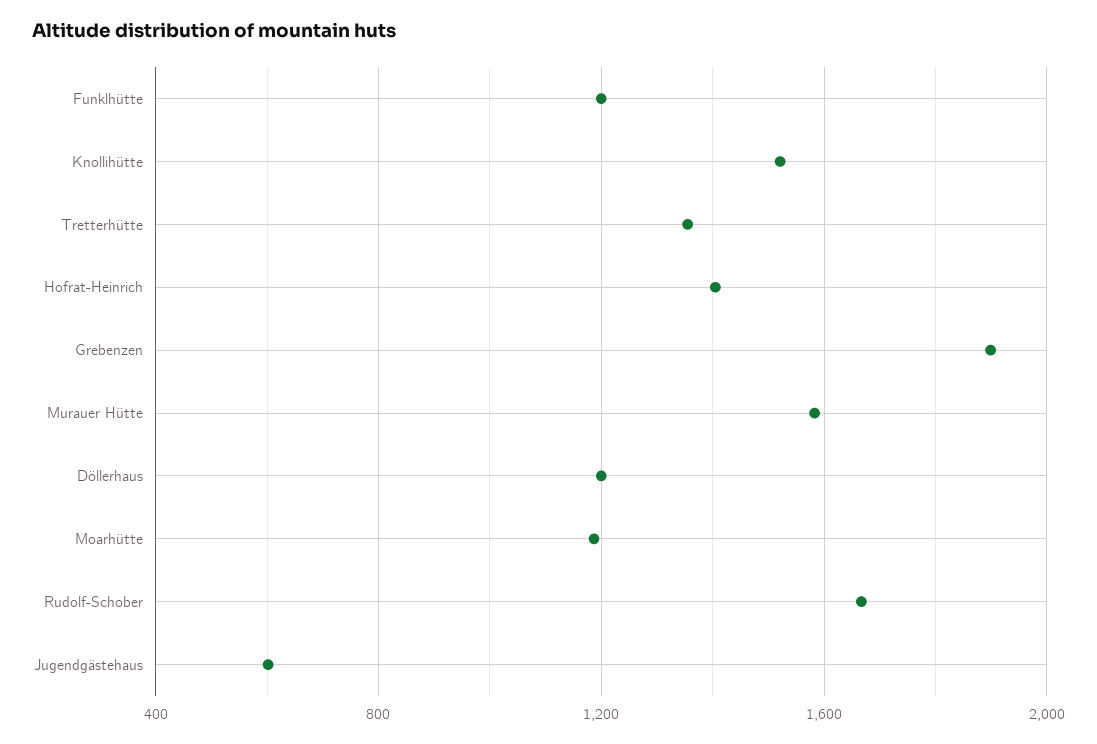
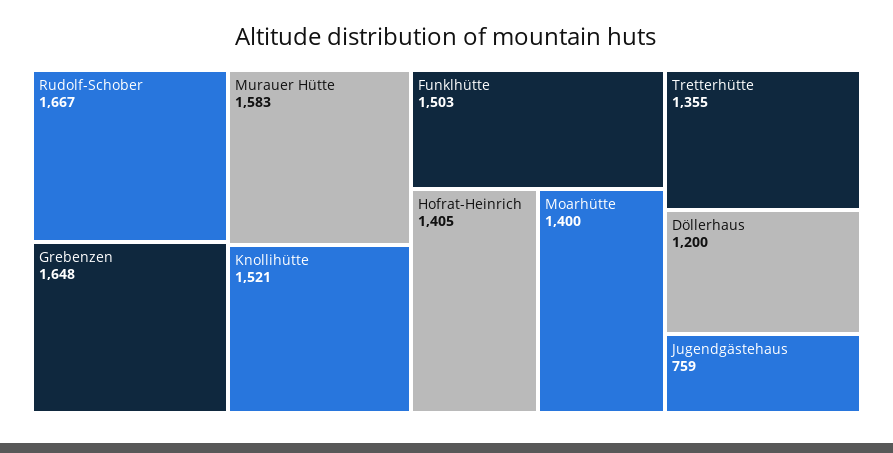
  {
-   "Funklhütte": 1200,
+   "Funklhütte": 1503,
    "Knollihütte": 1521,
    "Tretterhütte": 1355,
    "Hofrat-Heinrich": 1405,
-   "Grebenzen": 1900,
+   "Grebenzen": 1648,
    "Murauer Hütte": 1583,
    "Döllerhaus": 1200,
-   "Moarhütte": 1200,
+   "Moarhütte": 1400,
    "Rudolf-Schober": 1667,
-   "Jugendgästehaus": 600
+   "Jugendgästehaus": 759
  }

